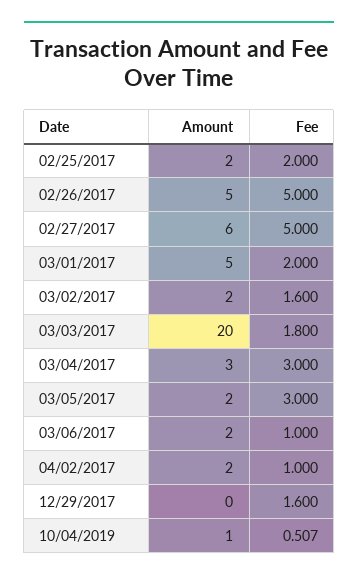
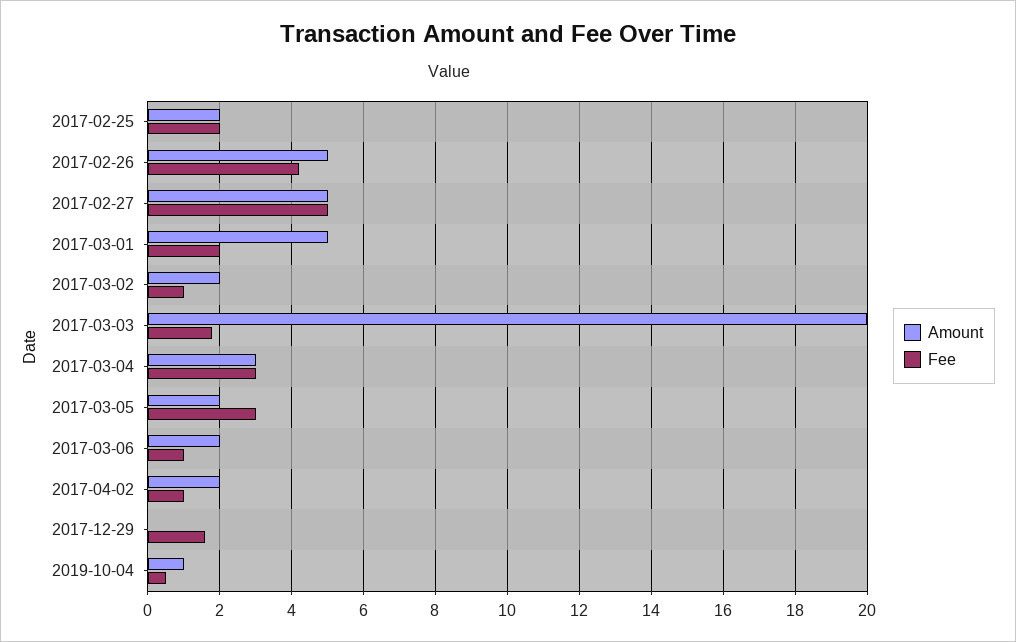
  {
    "Amount": {
      "02/25/2017": 2,
      "02/26/2017": 5,
-     "02/27/2017": 6,
+     "02/27/2017": 5,
      "03/01/2017": 5,
      "03/02/2017": 2,
      "03/03/2017": 20,
      "03/04/2017": 3,
      "03/05/2017": 2,
      "03/06/2017": 2,
      "04/02/2017": 2,
      "12/29/2017": 0,
      "10/04/2019": 1
    },
    "Fee": {
      "02/25/2017": 2,
-     "02/26/2017": 5,
+     "02/26/2017": 4.2,
      "02/27/2017": 5,
      "03/01/2017": 2,
-     "03/02/2017": 1.6,
+     "03/02/2017": 1,
      "03/03/2017": 1.8,
      "03/04/2017": 3,
      "03/05/2017": 3,
      "03/06/2017": 1,
      "04/02/2017": 1,
      "12/29/2017": 1.6,
      "10/04/2019": 0.507
    }
  }

